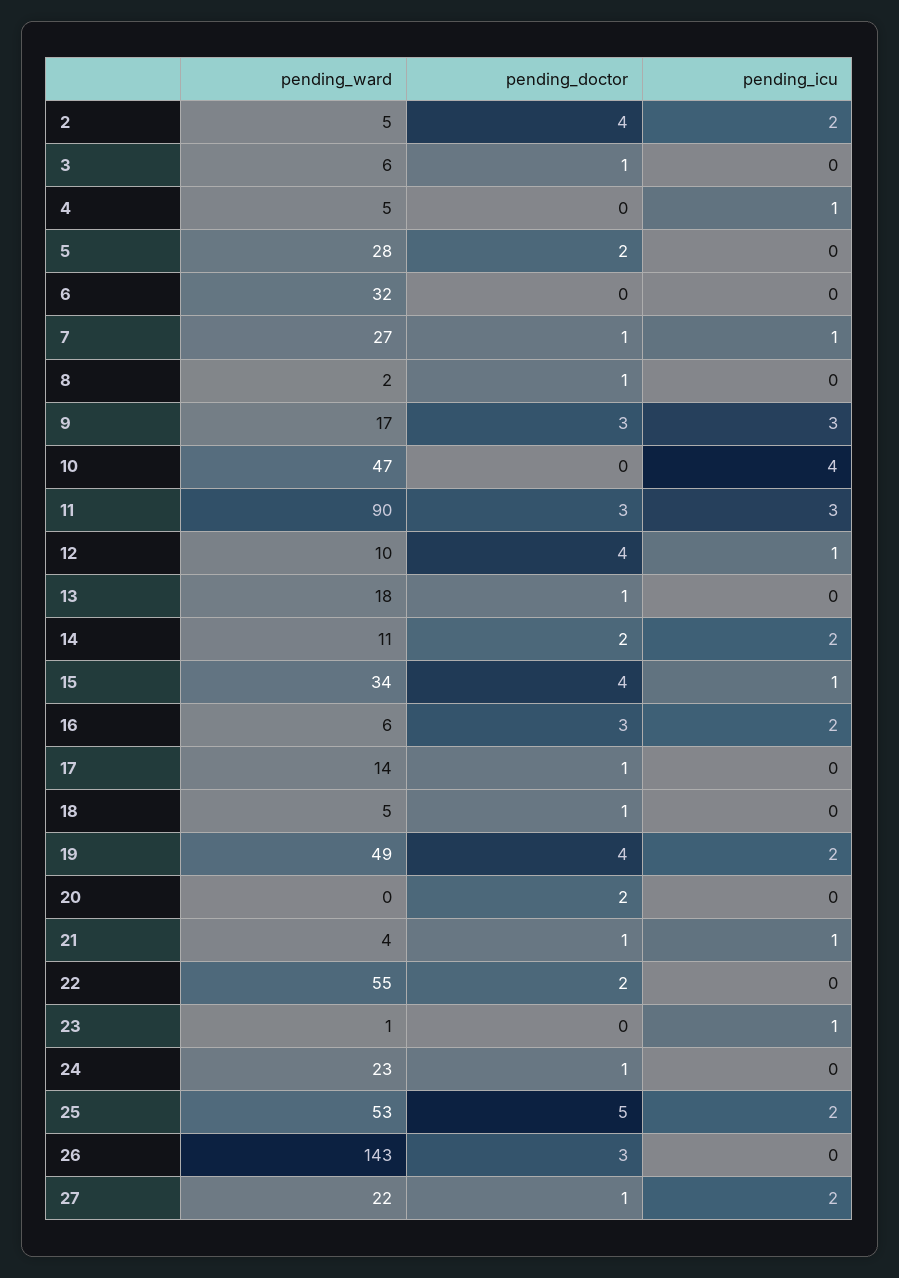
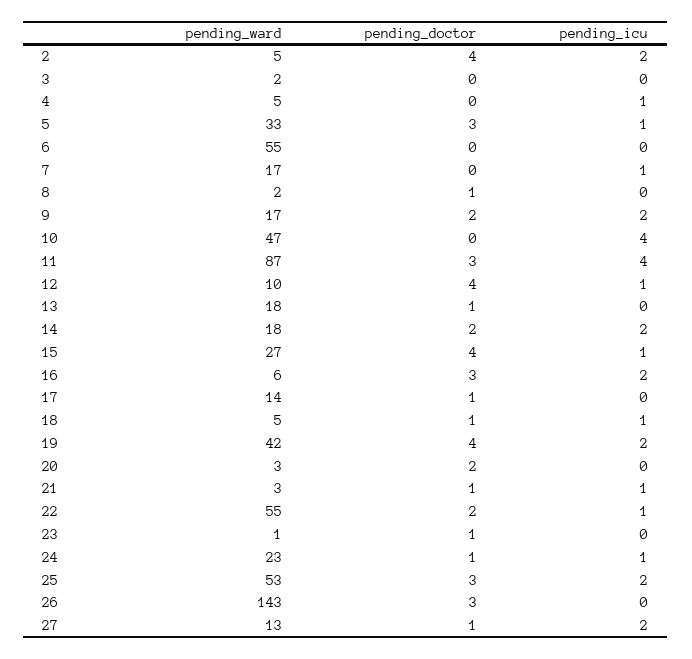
  {
    "pending_ward": {
      "2": 5,
-     "3": 6,
+     "3": 2,
      "4": 5,
-     "5": 28,
+     "5": 33,
-     "6": 32,
+     "6": 55,
-     "7": 27,
+     "7": 17,
      "8": 2,
      "9": 17,
      "10": 47,
-     "11": 90,
+     "11": 87,
      "12": 10,
      "13": 18,
-     "14": 11,
+     "14": 18,
-     "15": 34,
+     "15": 27,
      "16": 6,
      "17": 14,
      "18": 5,
-     "19": 49,
+     "19": 42,
-     "20": 0,
+     "20": 3,
-     "21": 4,
+     "21": 3,
      "22": 55,
      "23": 1,
      "24": 23,
      "25": 53,
      "26": 143,
-     "27": 22
+     "27": 13
    },
    "pending_doctor": {
      "2": 4,
-     "3": 1,
+     "3": 0,
      "4": 0,
-     "5": 2,
+     "5": 3,
      "6": 0,
-     "7": 1,
+     "7": 0,
      "8": 1,
-     "9": 3,
+     "9": 2,
      "10": 0,
      "11": 3,
      "12": 4,
      "13": 1,
      "14": 2,
      "15": 4,
      "16": 3,
      "17": 1,
      "18": 1,
      "19": 4,
      "20": 2,
      "21": 1,
      "22": 2,
-     "23": 0,
+     "23": 1,
      "24": 1,
-     "25": 5,
+     "25": 3,
      "26": 3,
      "27": 1
    },
    "pending_icu": {
      "2": 2,
      "3": 0,
      "4": 1,
-     "5": 0,
+     "5": 1,
      "6": 0,
      "7": 1,
      "8": 0,
-     "9": 3,
+     "9": 2,
      "10": 4,
-     "11": 3,
+     "11": 4,
      "12": 1,
      "13": 0,
      "14": 2,
      "15": 1,
      "16": 2,
      "17": 0,
-     "18": 0,
+     "18": 1,
      "19": 2,
      "20": 0,
      "21": 1,
-     "22": 0,
+     "22": 1,
-     "23": 1,
+     "23": 0,
-     "24": 0,
+     "24": 1,
      "25": 2,
      "26": 0,
      "27": 2
    }
  }

